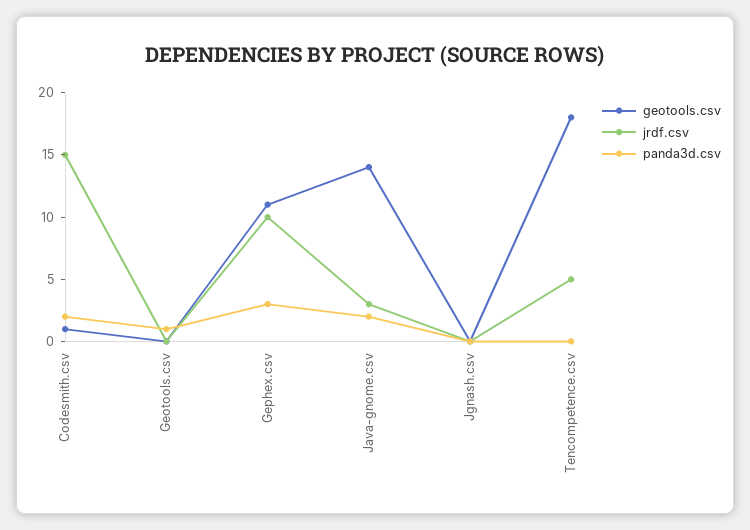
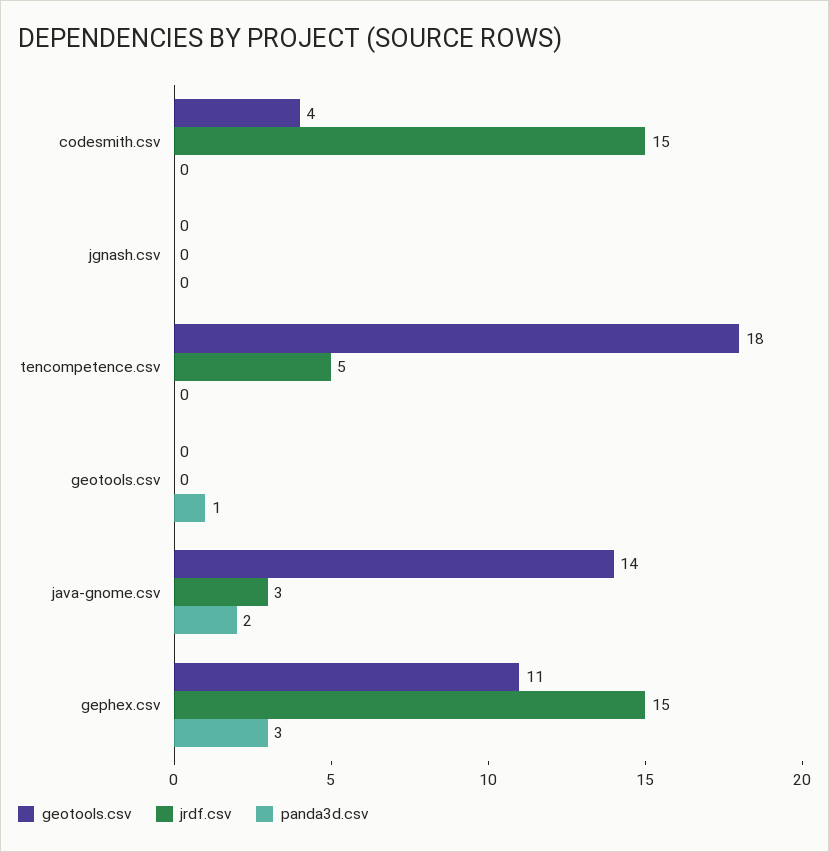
  {
    "geotools.csv": {
-     "Codesmith.csv": 1,
+     "Codesmith.csv": 4,
      "Geotools.csv": 0,
      "Gephex.csv": 11,
      "Java-gnome.csv": 14,
      "Jgnash.csv": 0,
      "Tencompetence.csv": 18
    },
    "jrdf.csv": {
      "Codesmith.csv": 15,
      "Geotools.csv": 0,
-     "Gephex.csv": 10,
+     "Gephex.csv": 15,
      "Java-gnome.csv": 3,
      "Jgnash.csv": 0,
      "Tencompetence.csv": 5
    },
    "panda3d.csv": {
-     "Codesmith.csv": 2,
+     "Codesmith.csv": 0,
      "Geotools.csv": 1,
      "Gephex.csv": 3,
      "Java-gnome.csv": 2,
      "Jgnash.csv": 0,
      "Tencompetence.csv": 0
    }
  }

